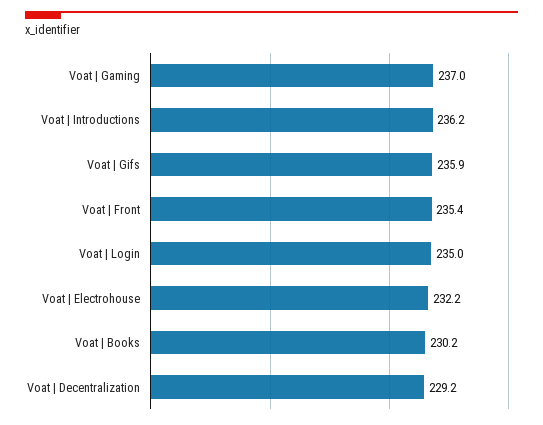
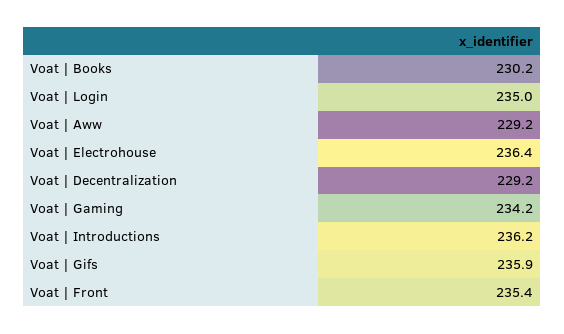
  {
-   "Voat | Gaming": 237,
+   "Voat | Gaming": 234.2,
    "Voat | Introductions": 236.2,
    "Voat | Gifs": 235.9,
    "Voat | Front": 235.4,
    "Voat | Login": 235,
-   "Voat | Electrohouse": 232.2,
+   "Voat | Electrohouse": 236.4,
    "Voat | Books": 230.2,
-   "Voat | Decentralization": 229.2
+   "Voat | Decentralization": 229.2,
+   "Voat | Aww": 229.2
  }

